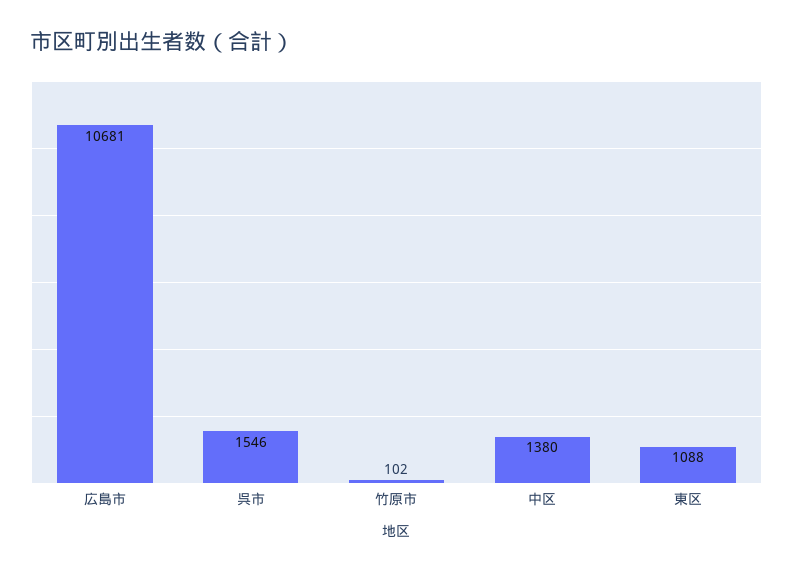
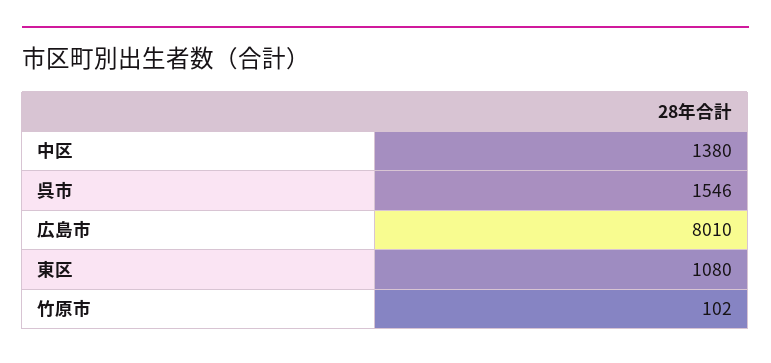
  {
-   "広島市": 10681,
+   "広島市": 8010,
    "呉市": 1546,
    "竹原市": 102,
    "中区": 1380,
-   "東区": 1088
+   "東区": 1080
  }

